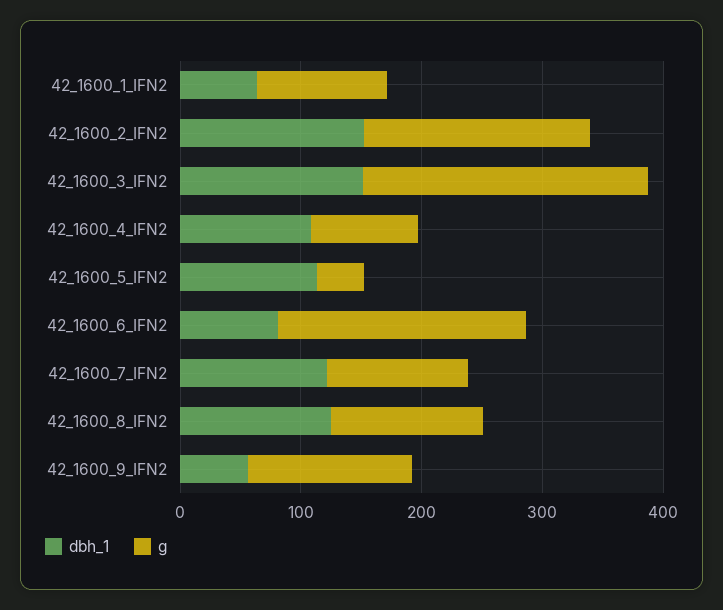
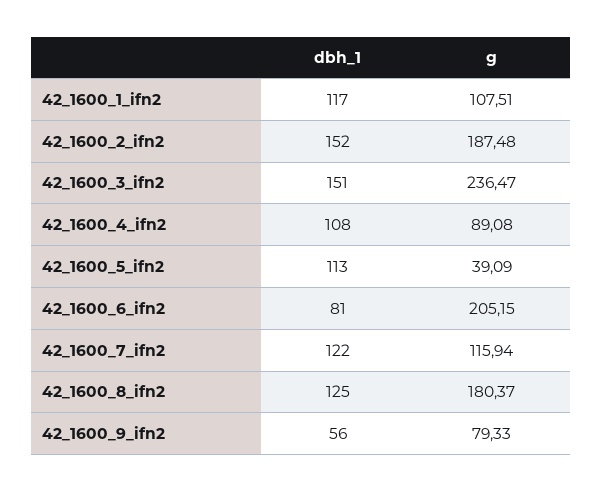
  {
    "dbh_1": {
-     "42_1600_1_IFN2": 60,
+     "42_1600_1_IFN2": 117,
      "42_1600_2_IFN2": 152,
      "42_1600_3_IFN2": 151,
      "42_1600_4_IFN2": 108,
      "42_1600_5_IFN2": 113,
      "42_1600_6_IFN2": 81,
      "42_1600_7_IFN2": 122,
      "42_1600_8_IFN2": 125,
      "42_1600_9_IFN2": 56
    },
    "g": {
      "42_1600_1_IFN2": 107.51,
      "42_1600_2_IFN2": 187.48,
      "42_1600_3_IFN2": 236.47,
      "42_1600_4_IFN2": 89.08,
      "42_1600_5_IFN2": 39.09,
      "42_1600_6_IFN2": 205.15,
      "42_1600_7_IFN2": 115.94,
-     "42_1600_8_IFN2": 120,
+     "42_1600_8_IFN2": 180.37,
-     "42_1600_9_IFN2": 140
+     "42_1600_9_IFN2": 79.33
    }
  }

